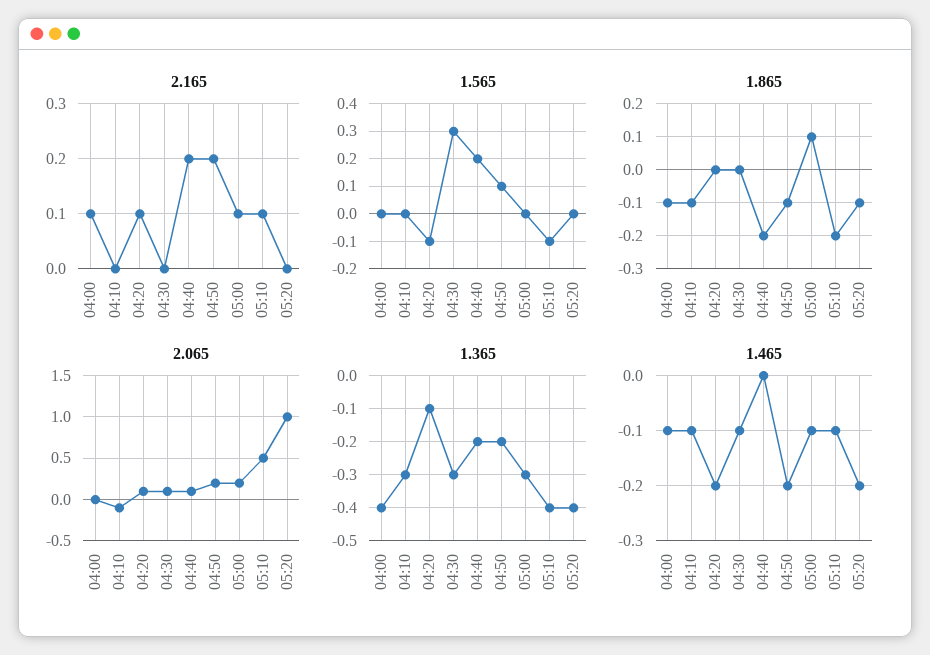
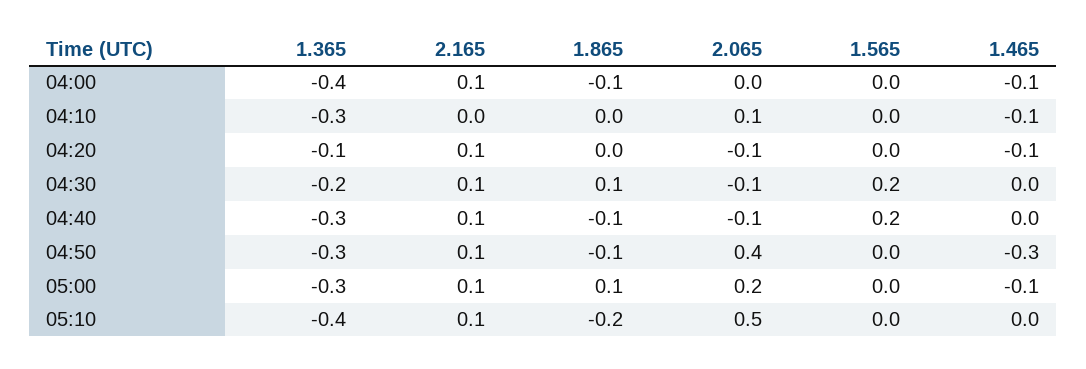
  {
    "2.165": {
      "04:00": 0.1,
      "04:10": 0,
      "04:20": 0.1,
-     "04:30": 0,
+     "04:30": 0.1,
-     "04:40": 0.2,
+     "04:40": 0.1,
-     "04:50": 0.2,
+     "04:50": 0.1,
      "05:00": 0.1,
-     "05:10": 0.1,
+     "05:10": 0.1
-     "05:20": 0
    },
    "1.565": {
      "04:00": 0,
      "04:10": 0,
-     "04:20": -0.1,
+     "04:20": 0,
-     "04:30": 0.3,
+     "04:30": 0.2,
      "04:40": 0.2,
-     "04:50": 0.1,
+     "04:50": 0,
      "05:00": 0,
-     "05:10": -0.1,
+     "05:10": 0
-     "05:20": 0
    },
    "1.865": {
      "04:00": -0.1,
-     "04:10": -0.1,
+     "04:10": 0,
      "04:20": 0,
-     "04:30": 0,
+     "04:30": 0.1,
-     "04:40": -0.2,
+     "04:40": -0.1,
      "04:50": -0.1,
      "05:00": 0.1,
-     "05:10": -0.2,
+     "05:10": -0.2
-     "05:20": -0.1
    },
    "2.065": {
      "04:00": 0,
-     "04:10": -0.1,
+     "04:10": 0.1,
-     "04:20": 0.1,
+     "04:20": -0.1,
-     "04:30": 0.1,
+     "04:30": -0.1,
-     "04:40": 0.1,
+     "04:40": -0.1,
-     "04:50": 0.2,
+     "04:50": 0.4,
      "05:00": 0.2,
-     "05:10": 0.5,
+     "05:10": 0.5
-     "05:20": 1
    },
    "1.365": {
      "04:00": -0.4,
      "04:10": -0.3,
      "04:20": -0.1,
-     "04:30": -0.3,
+     "04:30": -0.2,
-     "04:40": -0.2,
+     "04:40": -0.3,
-     "04:50": -0.2,
+     "04:50": -0.3,
      "05:00": -0.3,
-     "05:10": -0.4,
+     "05:10": -0.4
-     "05:20": -0.4
    },
    "1.465": {
      "04:00": -0.1,
      "04:10": -0.1,
-     "04:20": -0.2,
+     "04:20": -0.1,
-     "04:30": -0.1,
+     "04:30": 0,
      "04:40": 0,
-     "04:50": -0.2,
+     "04:50": -0.3,
      "05:00": -0.1,
-     "05:10": -0.1,
+     "05:10": 0
-     "05:20": -0.2
    }
  }

